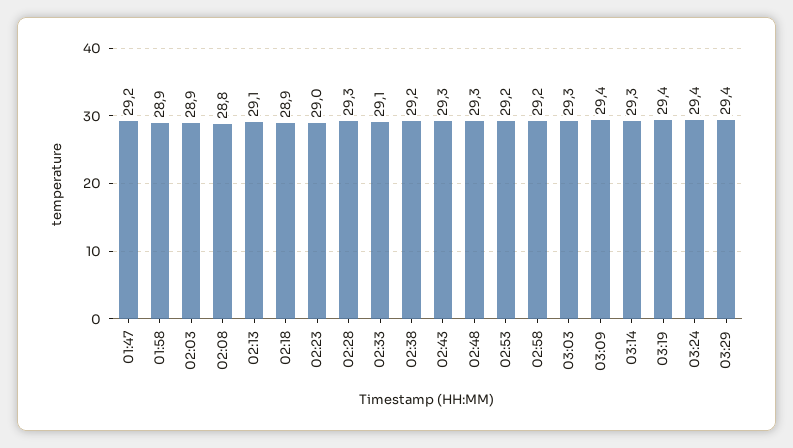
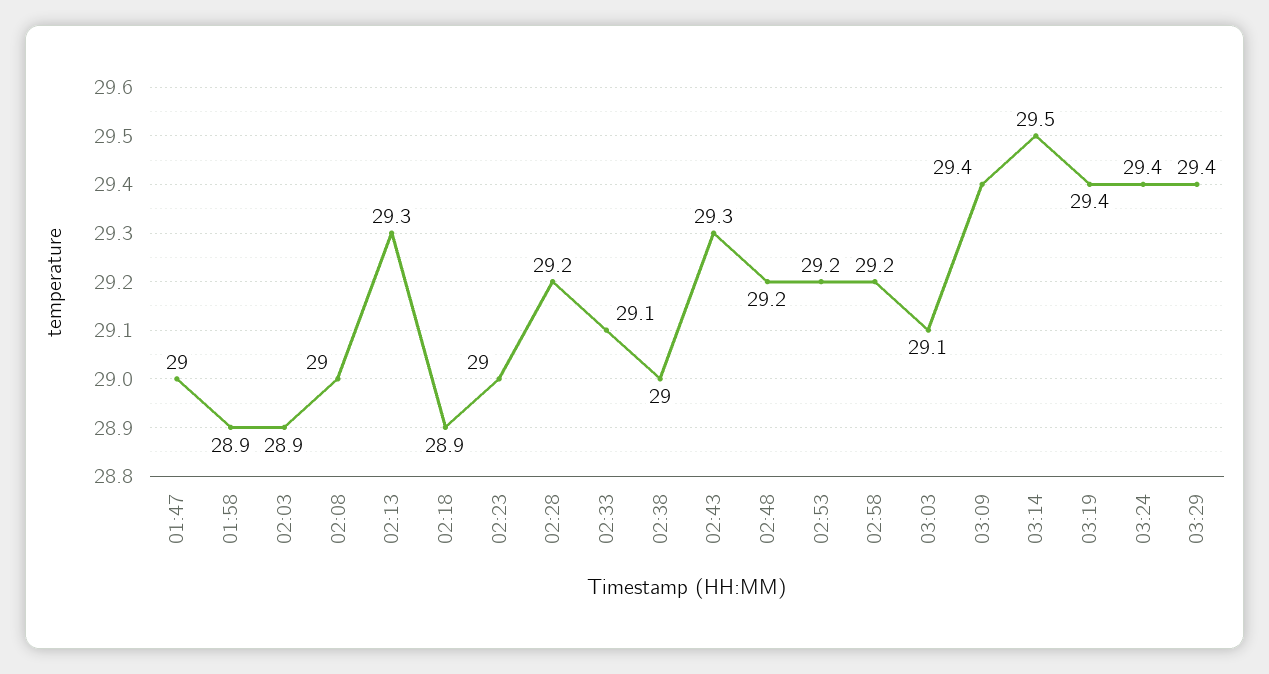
  {
-   "01:47": 29.2,
+   "01:47": 29,
    "01:58": 28.9,
    "02:03": 28.9,
-   "02:08": 28.8,
+   "02:08": 29,
-   "02:13": 29.1,
+   "02:13": 29.3,
    "02:18": 28.9,
    "02:23": 29,
-   "02:28": 29.3,
+   "02:28": 29.2,
    "02:33": 29.1,
-   "02:38": 29.2,
+   "02:38": 29,
    "02:43": 29.3,
-   "02:48": 29.3,
+   "02:48": 29.2,
    "02:53": 29.2,
    "02:58": 29.2,
-   "03:03": 29.3,
+   "03:03": 29.1,
    "03:09": 29.4,
-   "03:14": 29.3,
+   "03:14": 29.5,
    "03:19": 29.4,
    "03:24": 29.4,
    "03:29": 29.4
  }

